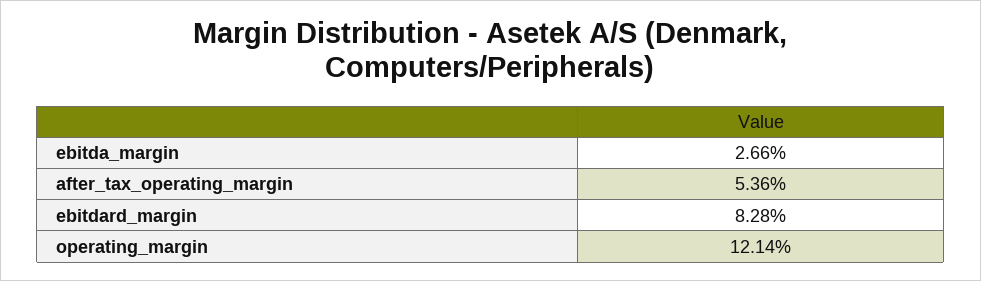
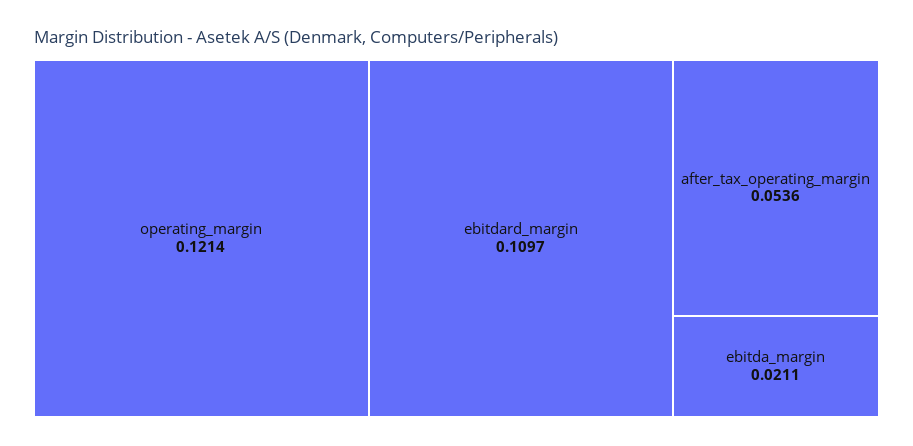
  {
-   "ebitda_margin": 0.0266,
+   "ebitda_margin": 0.0211,
    "after_tax_operating_margin": 0.0536,
-   "ebitdard_margin": 0.0828,
+   "ebitdard_margin": 0.1097,
    "operating_margin": 0.1214
  }

